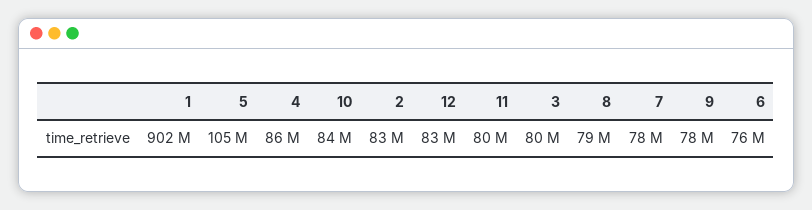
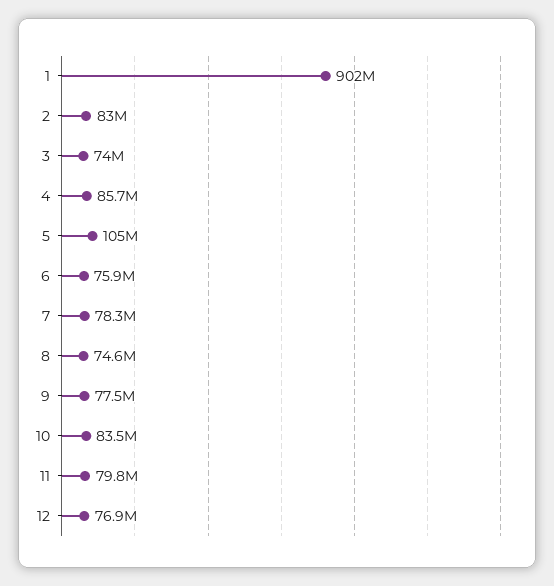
  {
    "1": 902000000,
    "5": 105000000,
    "4": 85700000,
    "10": 83500000,
    "2": 83000000,
-   "12": 83000000,
+   "12": 76900000,
    "11": 79800000,
-   "3": 80000000,
+   "3": 74000000,
-   "8": 79000000,
+   "8": 74600000,
    "7": 78300000,
    "9": 77500000,
    "6": 75900000
  }

